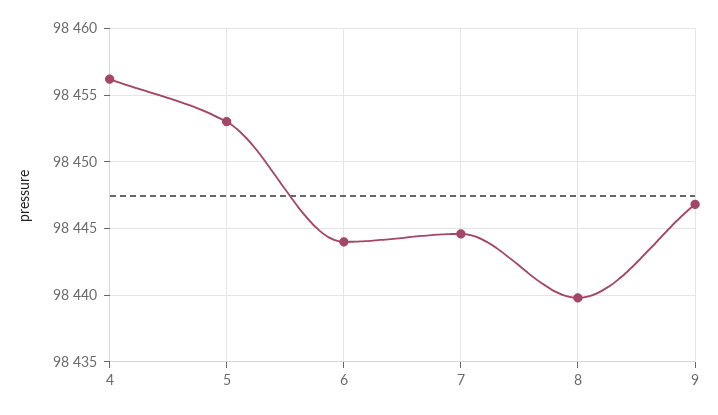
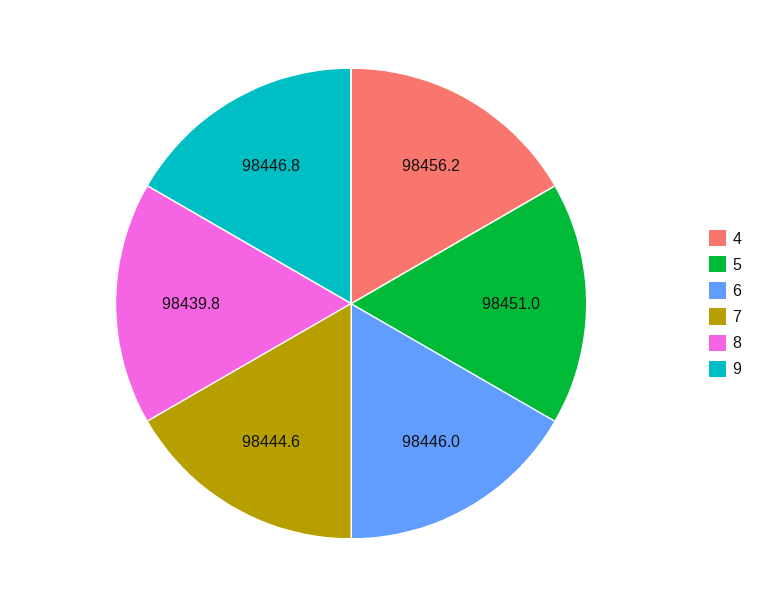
  {
    "4": 98456.2,
-   "5": 98453,
+   "5": 98451,
-   "6": 98444,
+   "6": 98446,
    "7": 98444.6,
    "8": 98439.8,
    "9": 98446.8
  }

